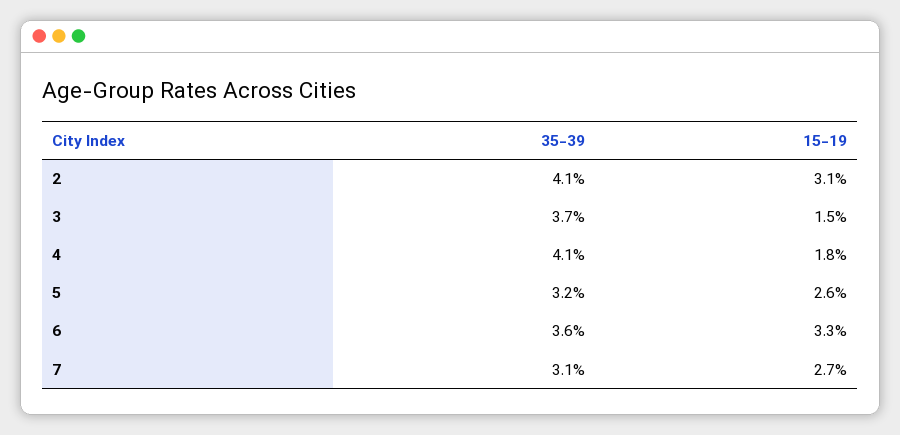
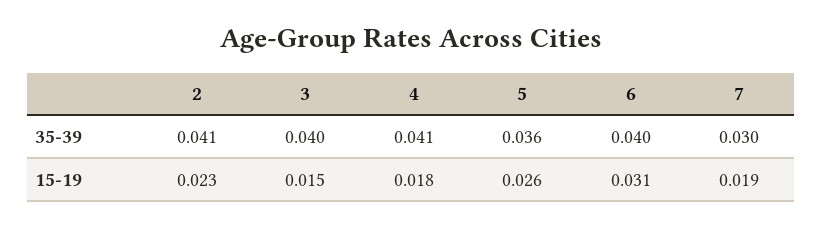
  {
    "35-39": {
      "2": 0.041,
-     "3": 0.037,
+     "3": 0.04,
      "4": 0.041,
-     "5": 0.032,
+     "5": 0.036,
-     "6": 0.036,
+     "6": 0.04,
-     "7": 0.031
+     "7": 0.03
    },
    "15-19": {
-     "2": 0.031,
+     "2": 0.023,
      "3": 0.015,
      "4": 0.018,
      "5": 0.026,
-     "6": 0.033,
+     "6": 0.031,
-     "7": 0.027
+     "7": 0.019
    }
  }

